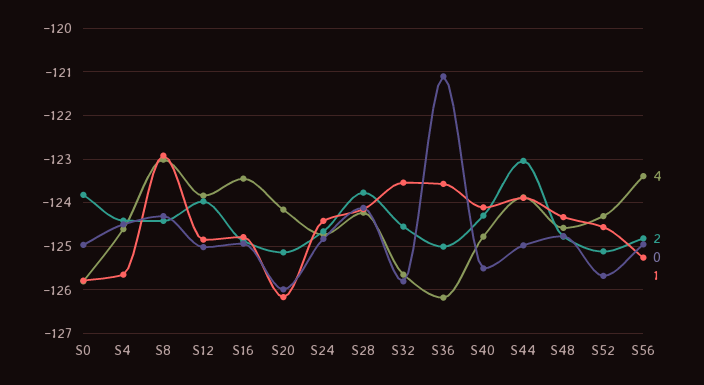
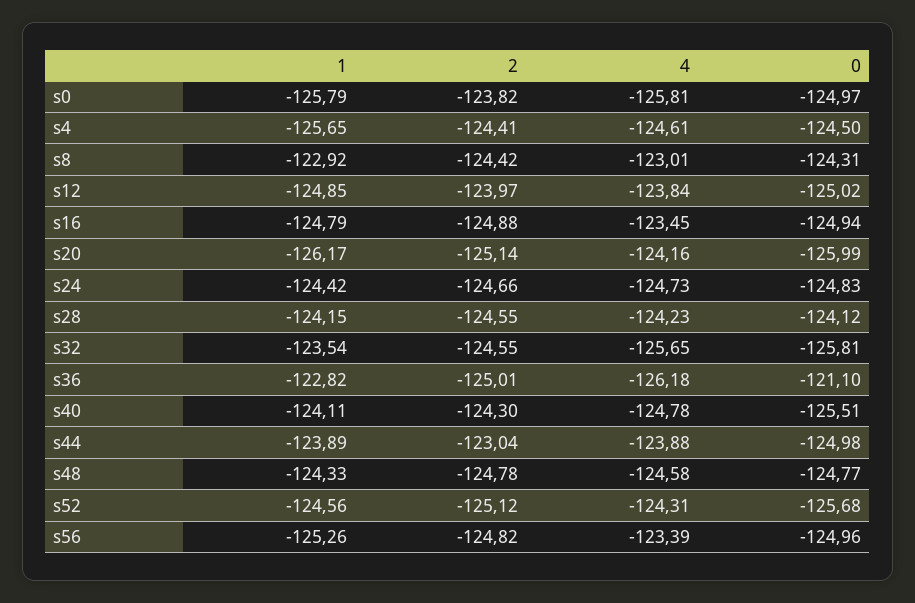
  {
    "4": {
      "S0": -125.81,
      "S4": -124.61,
      "S8": -123.01,
      "S12": -123.84,
      "S16": -123.45,
      "S20": -124.16,
      "S24": -124.73,
      "S28": -124.23,
      "S32": -125.65,
      "S36": -126.18,
      "S40": -124.78,
      "S44": -123.88,
      "S48": -124.58,
      "S52": -124.31,
      "S56": -123.39
    },
    "2": {
      "S0": -123.82,
      "S4": -124.41,
      "S8": -124.42,
      "S12": -123.97,
      "S16": -124.88,
      "S20": -125.14,
      "S24": -124.66,
-     "S28": -123.8,
+     "S28": -124.55,
      "S32": -124.55,
      "S36": -125.01,
      "S40": -124.3,
      "S44": -123.04,
      "S48": -124.78,
      "S52": -125.12,
      "S56": -124.82
    },
    "0": {
      "S0": -124.97,
      "S4": -124.5,
      "S8": -124.31,
      "S12": -125.02,
      "S16": -124.94,
      "S20": -125.99,
      "S24": -124.83,
      "S28": -124.12,
      "S32": -125.81,
      "S36": -121.1,
      "S40": -125.51,
      "S44": -124.98,
      "S48": -124.77,
      "S52": -125.68,
      "S56": -124.96
    },
    "1": {
      "S0": -125.79,
      "S4": -125.65,
      "S8": -122.92,
      "S12": -124.85,
      "S16": -124.79,
      "S20": -126.17,
      "S24": -124.42,
      "S28": -124.15,
      "S32": -123.54,
-     "S36": -123.6,
+     "S36": -122.82,
      "S40": -124.11,
      "S44": -123.89,
      "S48": -124.33,
      "S52": -124.56,
      "S56": -125.26
    }
  }

